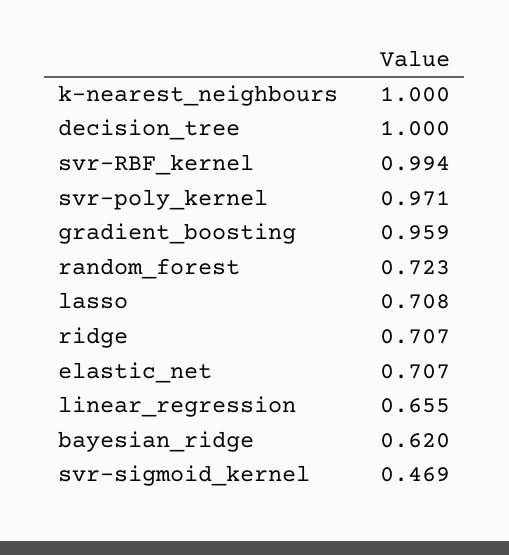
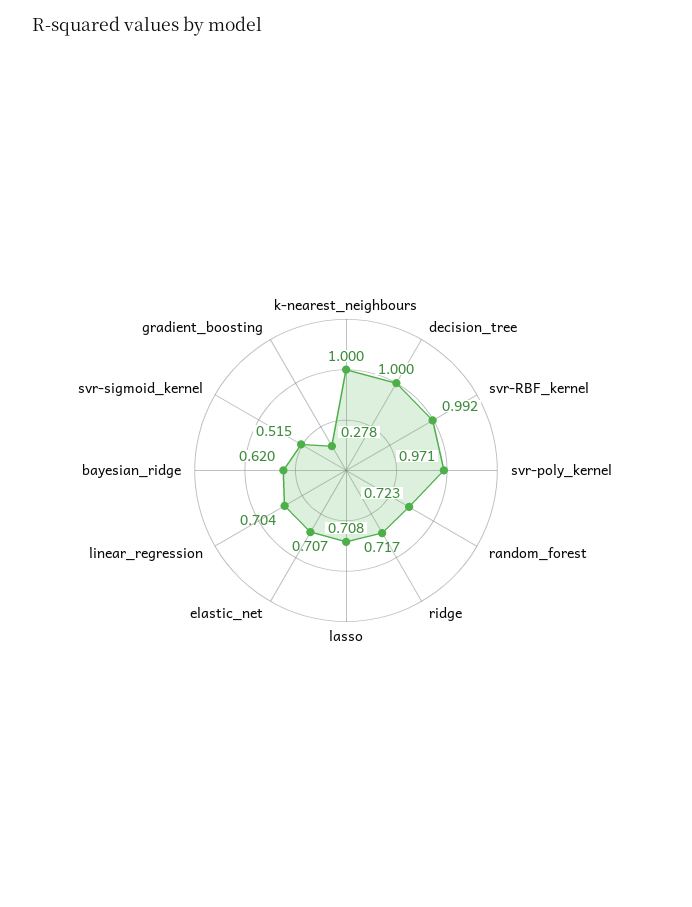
  {
    "k-nearest_neighbours": 1,
    "decision_tree": 1,
-   "svr-RBF_kernel": 0.994,
+   "svr-RBF_kernel": 0.992,
    "svr-poly_kernel": 0.971,
-   "gradient_boosting": 0.959,
+   "gradient_boosting": 0.278,
    "random_forest": 0.723,
    "lasso": 0.708,
-   "ridge": 0.707,
+   "ridge": 0.717,
    "elastic_net": 0.707,
-   "linear_regression": 0.655,
+   "linear_regression": 0.704,
    "bayesian_ridge": 0.62,
-   "svr-sigmoid_kernel": 0.469
+   "svr-sigmoid_kernel": 0.515
  }

